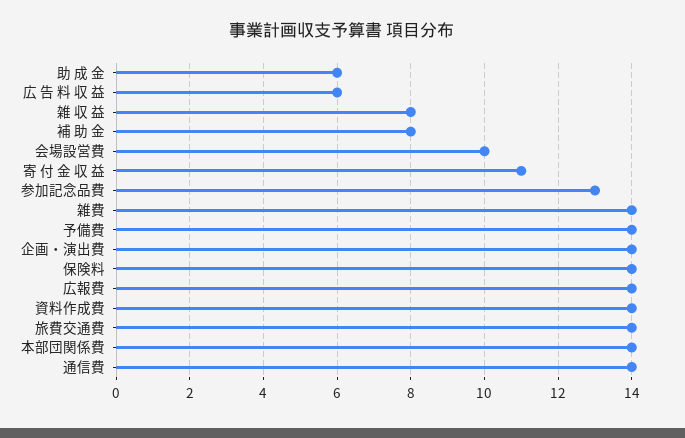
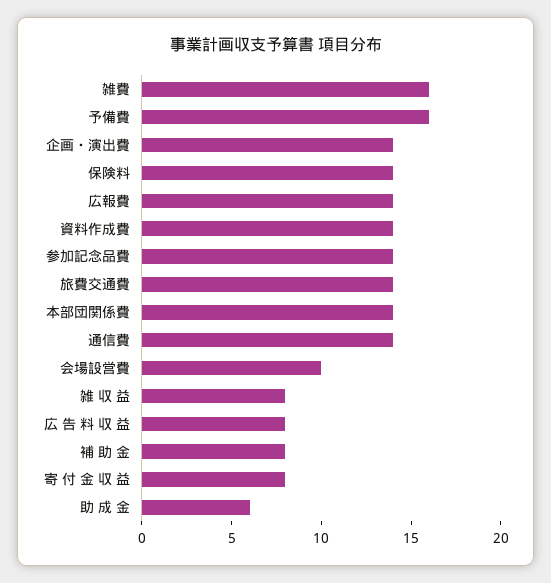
  {
    "助 成 金": 6,
-   "広 告 料 収 益": 6,
+   "広 告 料 収 益": 8,
    "雑 収 益": 8,
    "補 助 金": 8,
    "会場設営費": 10,
-   "寄 付 金 収 益": 11,
+   "寄 付 金 収 益": 8,
-   "参加記念品費": 13,
+   "参加記念品費": 14,
-   "雑費": 14,
+   "雑費": 16,
-   "予備費": 14,
+   "予備費": 16,
    "企画・演出費": 14,
    "保険料": 14,
    "広報費": 14,
    "資料作成費": 14,
    "旅費交通費": 14,
    "本部団関係費": 14,
    "通信費": 14
  }

